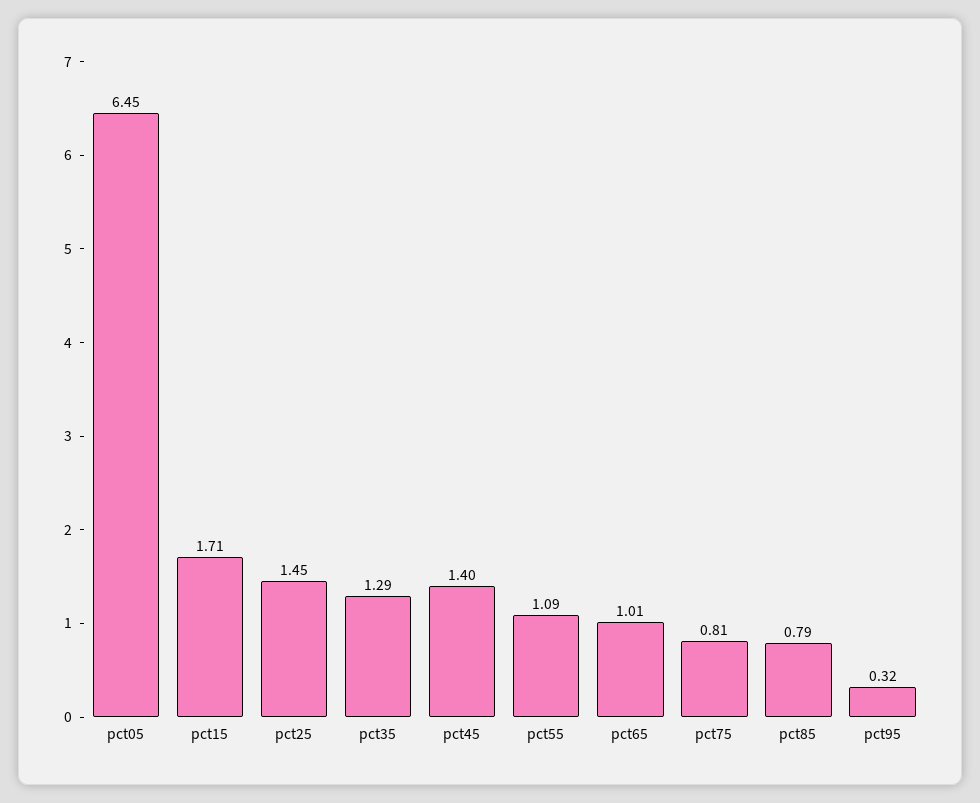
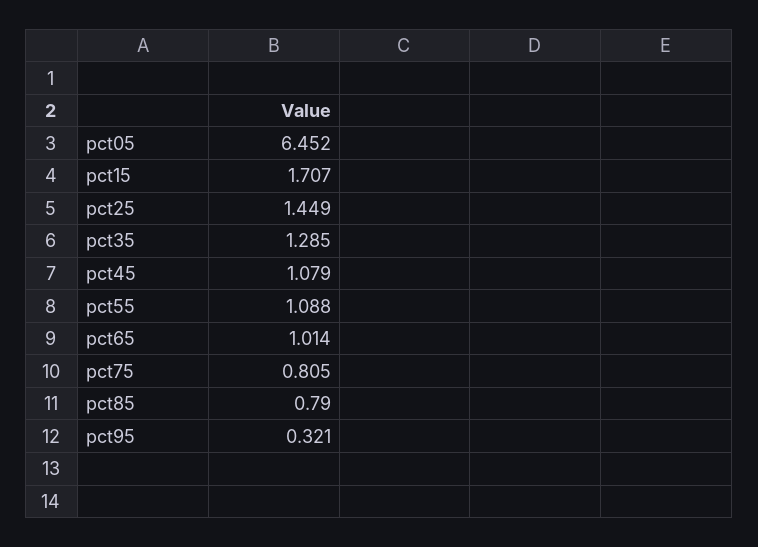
  {
    "pct05": 6.452,
    "pct15": 1.707,
    "pct25": 1.449,
    "pct35": 1.285,
-   "pct45": 1.4,
+   "pct45": 1.079,
    "pct55": 1.088,
    "pct65": 1.014,
    "pct75": 0.805,
    "pct85": 0.79,
    "pct95": 0.321
  }

